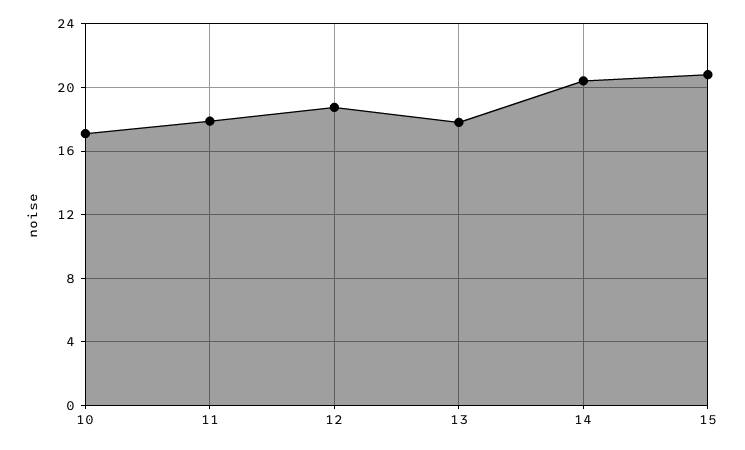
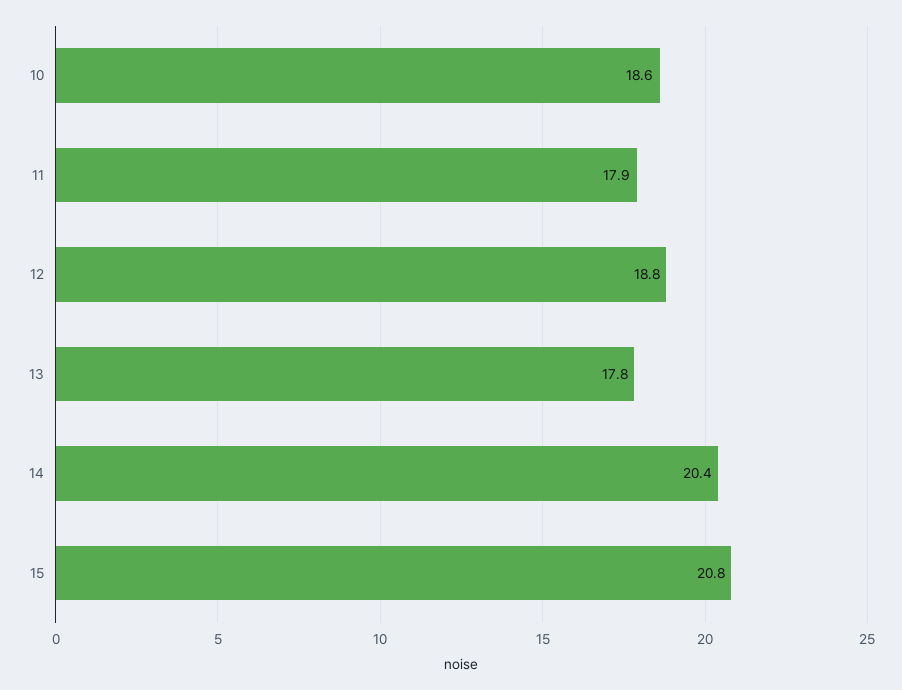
  {
-   "10": 17,
+   "10": 18.6,
    "11": 17.9,
    "12": 18.8,
    "13": 17.8,
    "14": 20.4,
    "15": 20.8
  }

